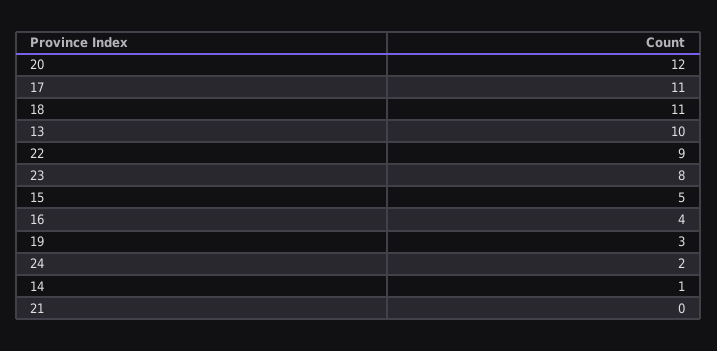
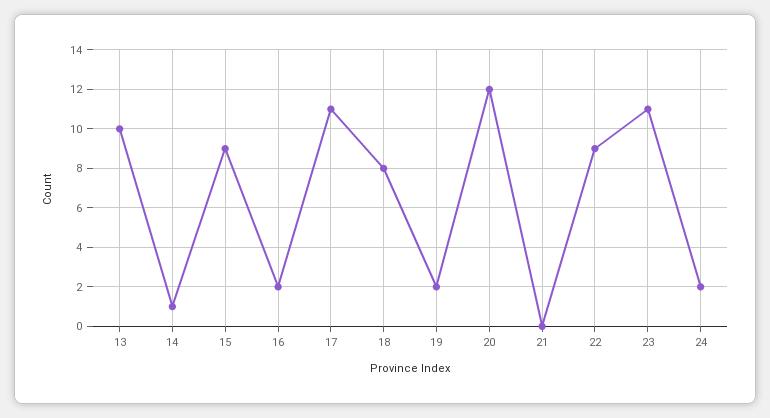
  {
    "20": 12,
    "17": 11,
-   "18": 11,
+   "18": 8,
    "13": 10,
    "22": 9,
-   "23": 8,
+   "23": 11,
-   "15": 5,
+   "15": 9,
-   "16": 4,
+   "16": 2,
-   "19": 3,
+   "19": 2,
    "24": 2,
    "14": 1,
    "21": 0
  }

